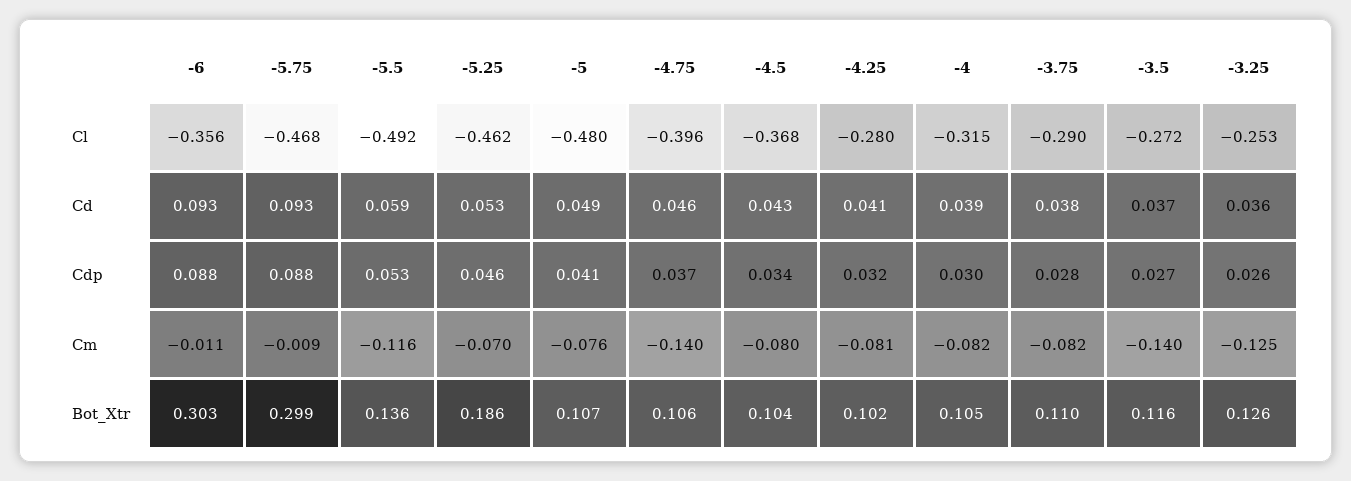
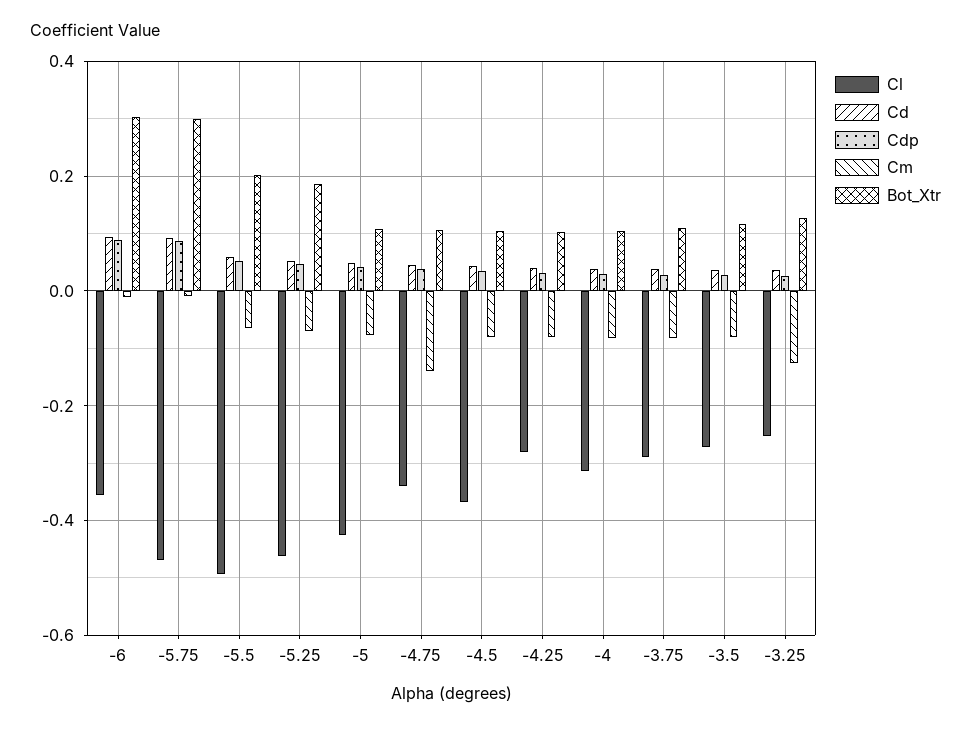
  {
    "Cl": {
      "-6": -0.356,
      "-5.75": -0.468,
      "-5.5": -0.492,
      "-5.25": -0.462,
-     "-5": -0.48,
+     "-5": -0.42,
-     "-4.75": -0.396,
+     "-4.75": -0.34,
      "-4.5": -0.368,
      "-4.25": -0.28,
      "-4": -0.315,
      "-3.75": -0.29,
      "-3.5": -0.272,
      "-3.25": -0.253
    },
    "Cd": {
      "-6": 0.093,
      "-5.75": 0.093,
      "-5.5": 0.059,
      "-5.25": 0.053,
      "-5": 0.049,
      "-4.75": 0.046,
      "-4.5": 0.043,
      "-4.25": 0.041,
      "-4": 0.039,
      "-3.75": 0.038,
      "-3.5": 0.037,
      "-3.25": 0.036
    },
    "Cdp": {
      "-6": 0.088,
      "-5.75": 0.088,
      "-5.5": 0.053,
      "-5.25": 0.046,
      "-5": 0.041,
      "-4.75": 0.037,
      "-4.5": 0.034,
      "-4.25": 0.032,
      "-4": 0.03,
      "-3.75": 0.028,
      "-3.5": 0.027,
      "-3.25": 0.026
    },
    "Cm": {
      "-6": -0.011,
      "-5.75": -0.009,
-     "-5.5": -0.116,
+     "-5.5": -0.06,
      "-5.25": -0.07,
      "-5": -0.076,
      "-4.75": -0.14,
      "-4.5": -0.08,
      "-4.25": -0.081,
      "-4": -0.082,
      "-3.75": -0.082,
-     "-3.5": -0.14,
+     "-3.5": -0.08,
      "-3.25": -0.125
    },
    "Bot_Xtr": {
      "-6": 0.303,
      "-5.75": 0.299,
-     "-5.5": 0.136,
+     "-5.5": 0.2,
      "-5.25": 0.186,
      "-5": 0.107,
      "-4.75": 0.106,
      "-4.5": 0.104,
      "-4.25": 0.102,
      "-4": 0.105,
      "-3.75": 0.11,
      "-3.5": 0.116,
      "-3.25": 0.126
    }
  }

